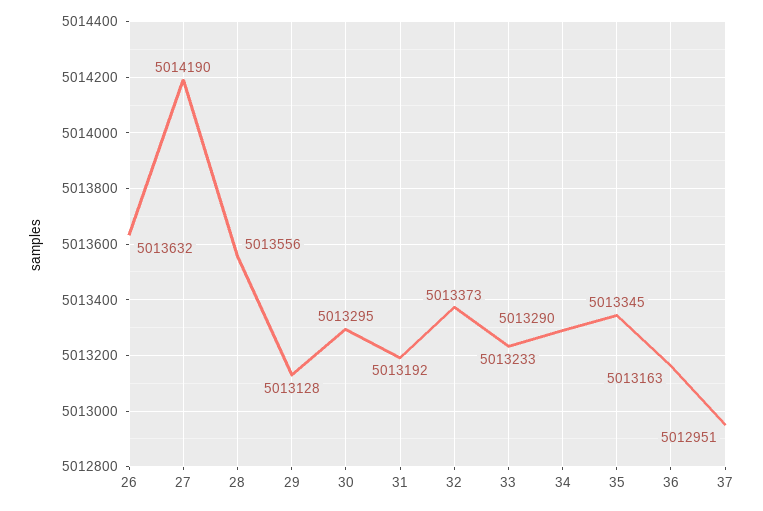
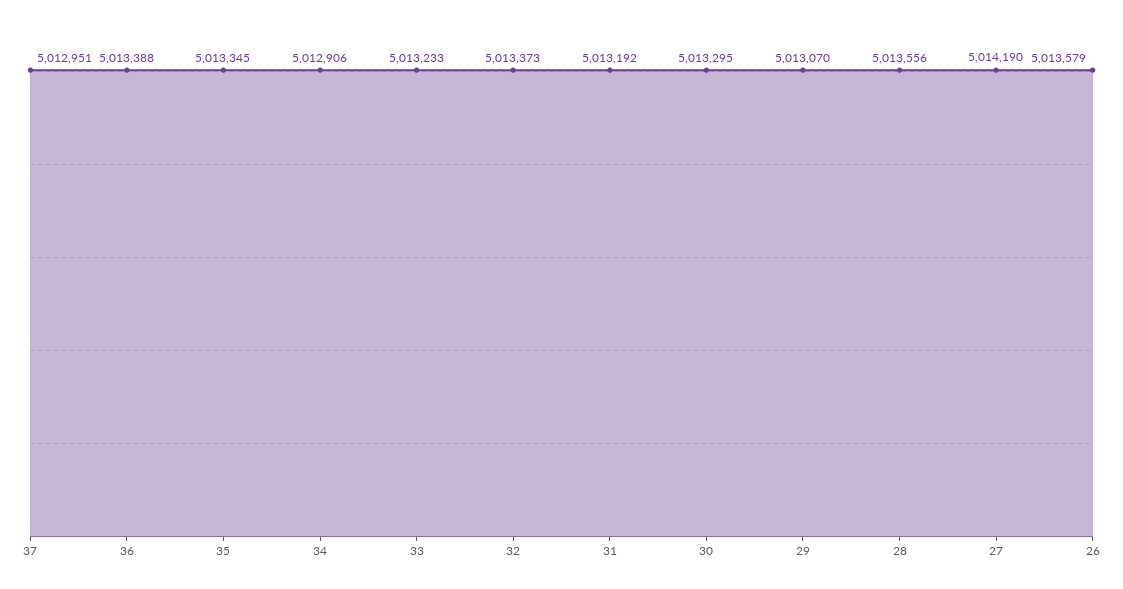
  {
-   "26": 5013632,
+   "26": 5013579,
    "27": 5014190,
    "28": 5013556,
-   "29": 5013128,
+   "29": 5013070,
    "30": 5013295,
    "31": 5013192,
    "32": 5013373,
    "33": 5013233,
-   "34": 5013290,
+   "34": 5012906,
    "35": 5013345,
-   "36": 5013163,
+   "36": 5013388,
    "37": 5012951
  }

